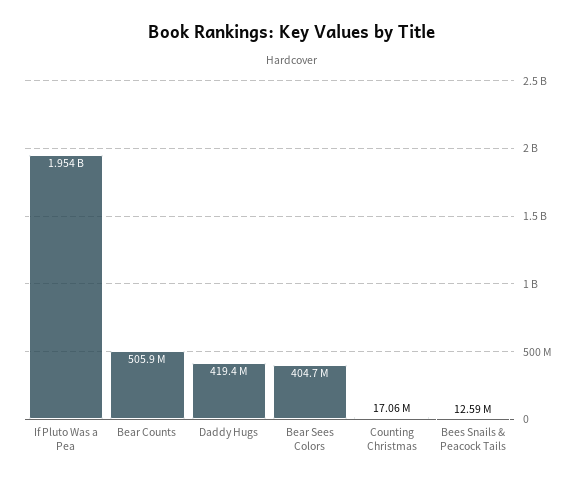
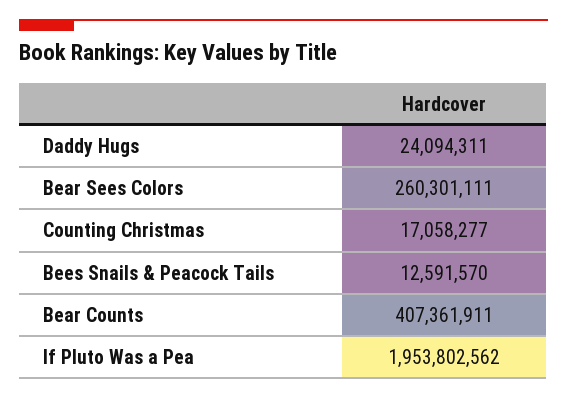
  {
    "If Pluto Was a Pea": 1953802562,
-   "Bear Counts": 505900000,
+   "Bear Counts": 407361911,
-   "Daddy Hugs": 419400000,
+   "Daddy Hugs": 24094311,
-   "Bear Sees Colors": 404700000,
+   "Bear Sees Colors": 260301111,
    "Counting Christmas": 17058277,
    "Bees Snails & Peacock Tails": 12591570
  }

